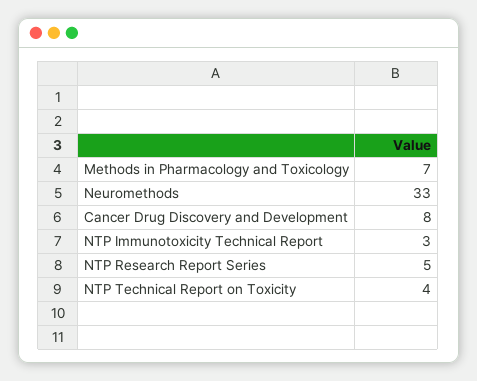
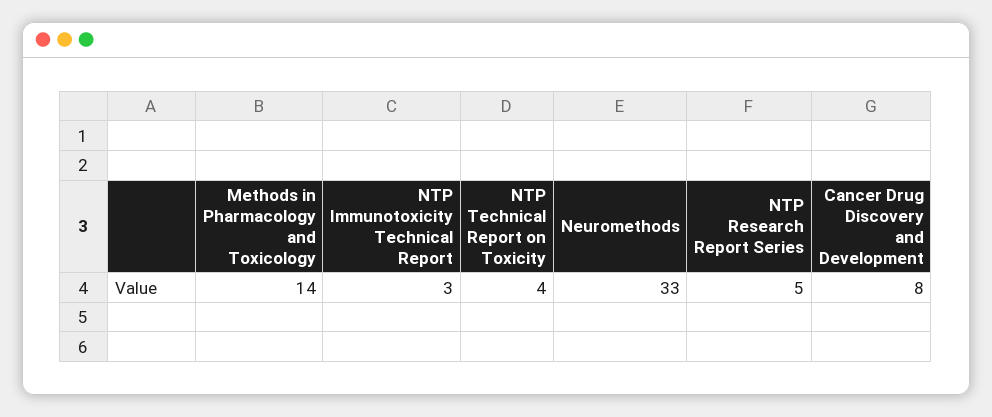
  {
-   "Methods in Pharmacology and Toxicology": 7,
+   "Methods in Pharmacology and Toxicology": 14,
    "Neuromethods": 33,
    "Cancer Drug Discovery and Development": 8,
    "NTP Immunotoxicity Technical Report": 3,
    "NTP Research Report Series": 5,
    "NTP Technical Report on Toxicity": 4
  }

